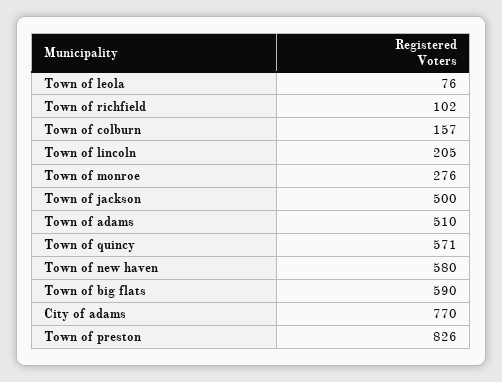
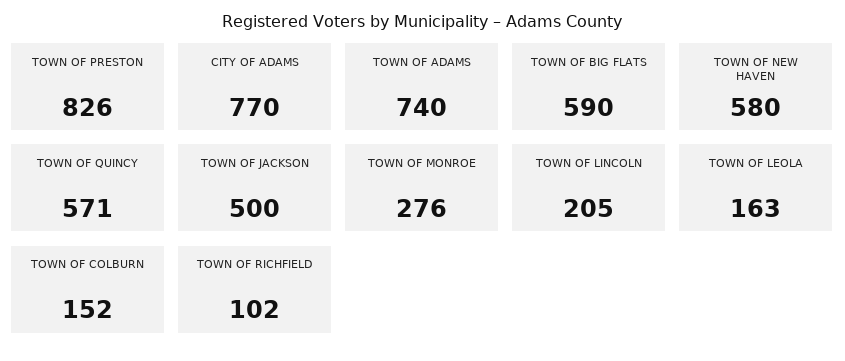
  {
-   "Town of leola": 76,
+   "Town of leola": 163,
    "Town of richfield": 102,
-   "Town of colburn": 157,
+   "Town of colburn": 152,
    "Town of lincoln": 205,
    "Town of monroe": 276,
    "Town of jackson": 500,
-   "Town of adams": 510,
+   "Town of adams": 740,
    "Town of quincy": 571,
    "Town of new haven": 580,
    "Town of big flats": 590,
    "City of adams": 770,
    "Town of preston": 826
  }

